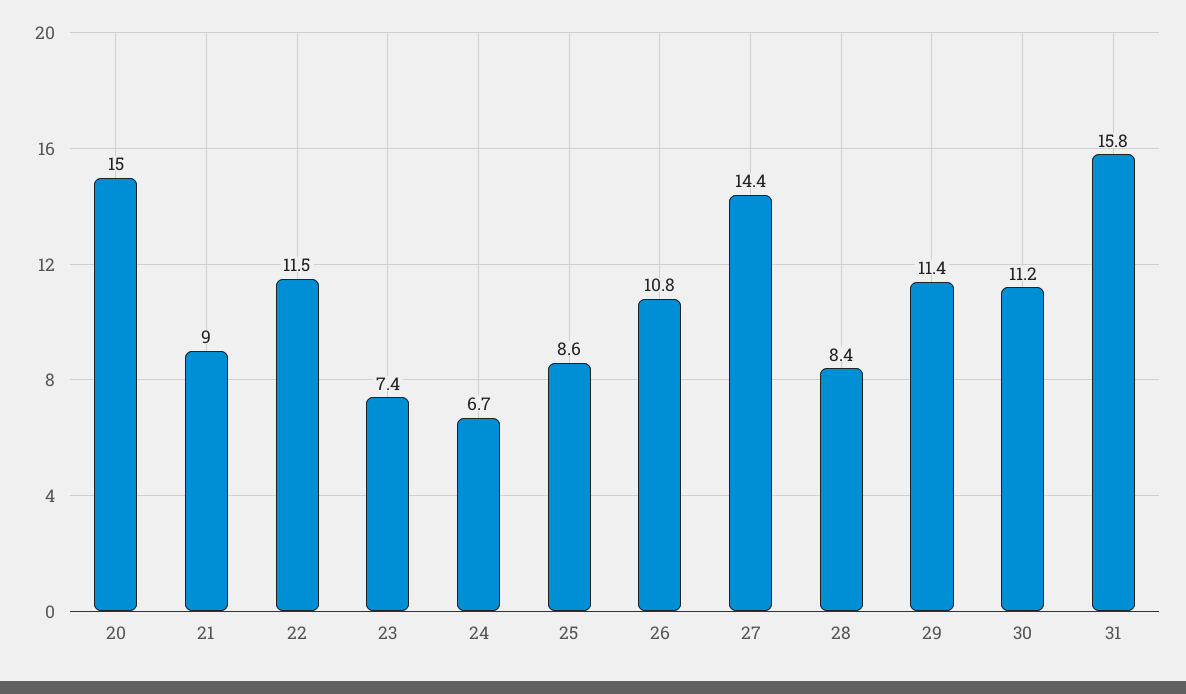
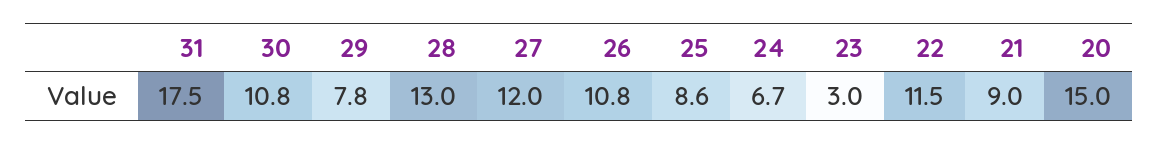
  {
    "20": 15,
    "21": 9,
    "22": 11.5,
-   "23": 7.4,
+   "23": 3,
    "24": 6.7,
    "25": 8.6,
    "26": 10.8,
-   "27": 14.4,
+   "27": 12,
-   "28": 8.4,
+   "28": 13,
-   "29": 11.4,
+   "29": 7.8,
-   "30": 11.2,
+   "30": 10.8,
-   "31": 15.8
+   "31": 17.5
  }

